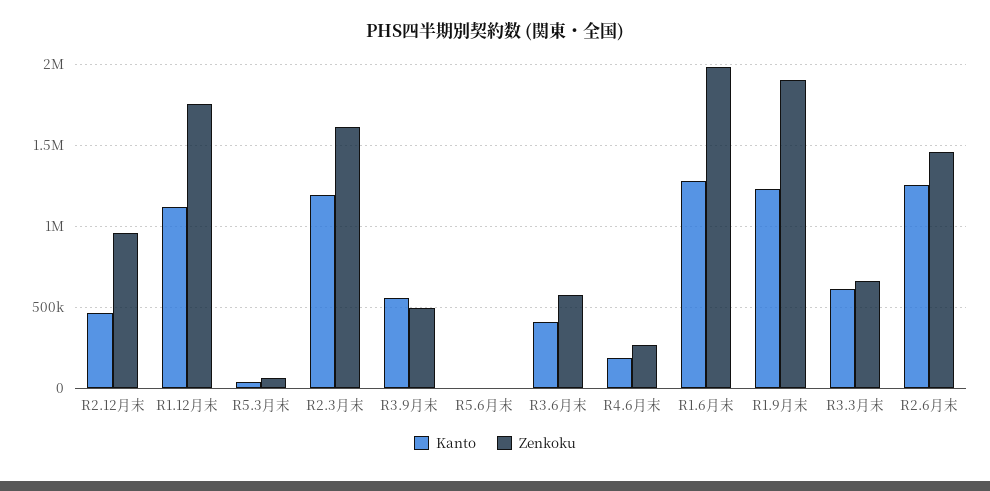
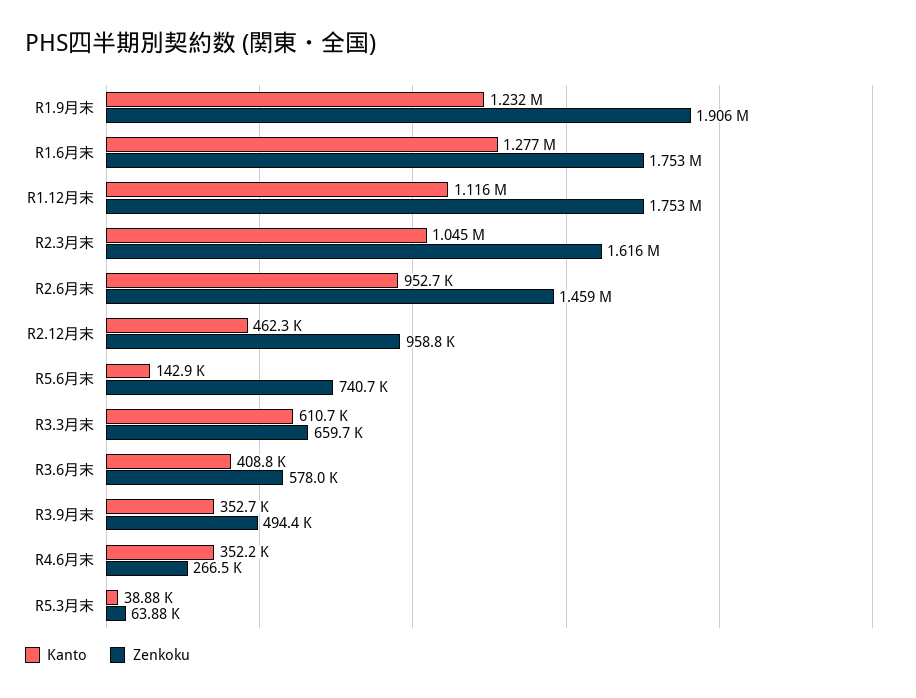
  {
    "Kanto": {
      "R2.12月末": 462300,
      "R1.12月末": 1116000,
      "R5.3月末": 38880,
-     "R2.3月末": 1200000,
+     "R2.3月末": 1045000,
-     "R3.9月末": 550000,
+     "R3.9月末": 352700,
-     "R5.6月末": 0,
+     "R5.6月末": 142900,
      "R3.6月末": 408800,
-     "R4.6月末": 200000,
+     "R4.6月末": 352200,
      "R1.6月末": 1277000,
      "R1.9月末": 1232000,
      "R3.3月末": 610700,
-     "R2.6月末": 1250000
+     "R2.6月末": 952700
    },
    "Zenkoku": {
      "R2.12月末": 958800,
      "R1.12月末": 1753000,
      "R5.3月末": 63880,
      "R2.3月末": 1616000,
      "R3.9月末": 494400,
-     "R5.6月末": 0,
+     "R5.6月末": 740700,
      "R3.6月末": 578000,
      "R4.6月末": 266500,
-     "R1.6月末": 2000000,
+     "R1.6月末": 1753000,
      "R1.9月末": 1906000,
      "R3.3月末": 659700,
      "R2.6月末": 1459000
    }
  }

